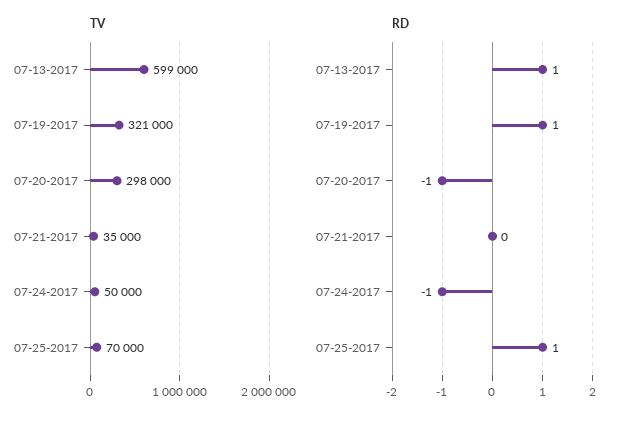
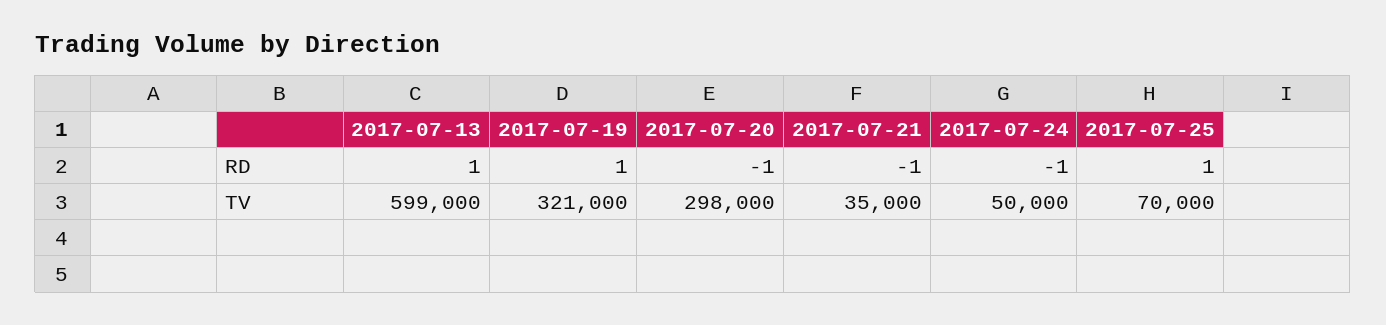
  {
    "TV": {
      "07-13-2017": 599000,
      "07-19-2017": 321000,
      "07-20-2017": 298000,
      "07-21-2017": 35000,
      "07-24-2017": 50000,
      "07-25-2017": 70000
    },
    "RD": {
      "07-13-2017": 1,
      "07-19-2017": 1,
      "07-20-2017": -1,
-     "07-21-2017": 0,
+     "07-21-2017": -1,
      "07-24-2017": -1,
      "07-25-2017": 1
    }
  }

